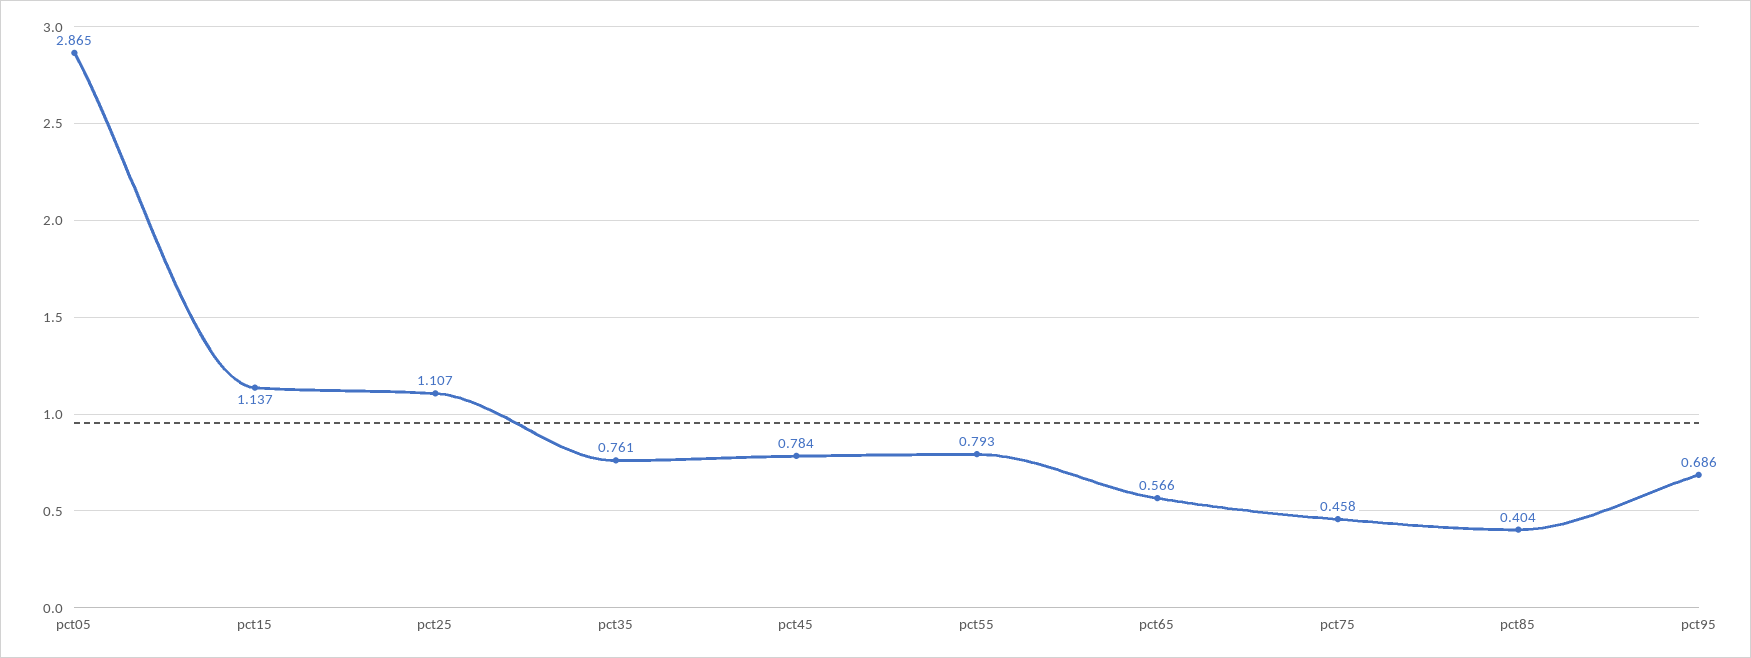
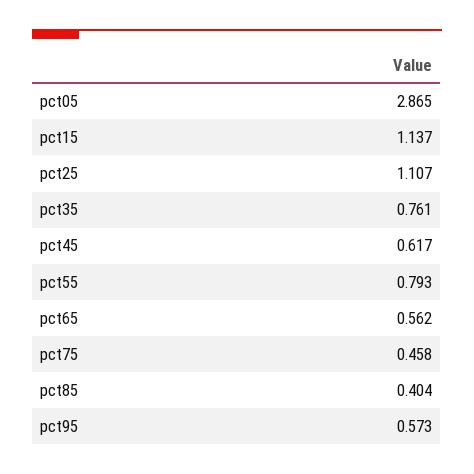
  {
    "pct05": 2.865,
    "pct15": 1.137,
    "pct25": 1.107,
    "pct35": 0.761,
-   "pct45": 0.784,
+   "pct45": 0.617,
    "pct55": 0.793,
-   "pct65": 0.566,
+   "pct65": 0.562,
    "pct75": 0.458,
    "pct85": 0.404,
-   "pct95": 0.686
+   "pct95": 0.573
  }

